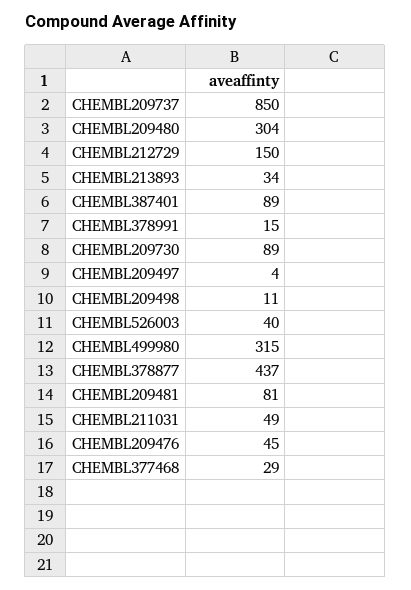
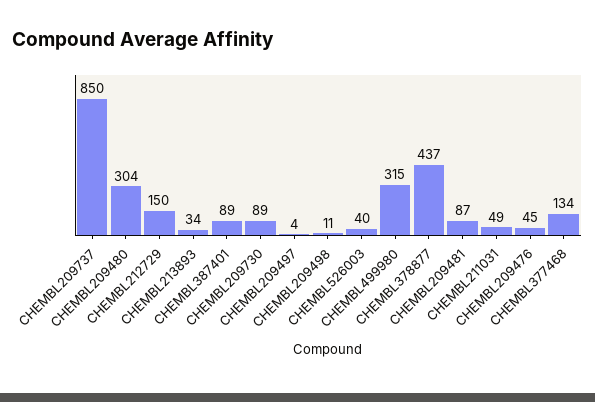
  {
    "CHEMBL209737": 850,
    "CHEMBL209480": 304,
    "CHEMBL212729": 150,
    "CHEMBL213893": 34,
    "CHEMBL387401": 89,
-   "CHEMBL378991": 15,
    "CHEMBL209730": 89,
    "CHEMBL209497": 4,
    "CHEMBL209498": 11,
    "CHEMBL526003": 40,
    "CHEMBL499980": 315,
    "CHEMBL378877": 437,
-   "CHEMBL209481": 81,
+   "CHEMBL209481": 87,
    "CHEMBL211031": 49,
    "CHEMBL209476": 45,
-   "CHEMBL377468": 29
+   "CHEMBL377468": 134
  }

